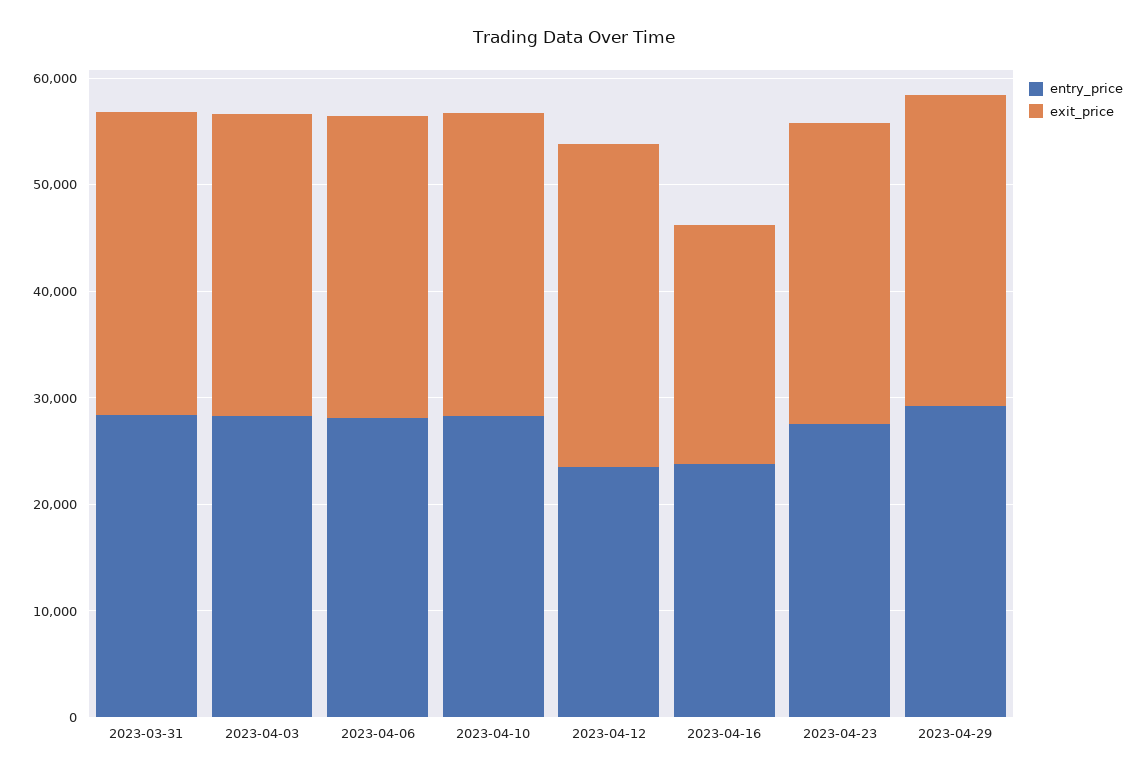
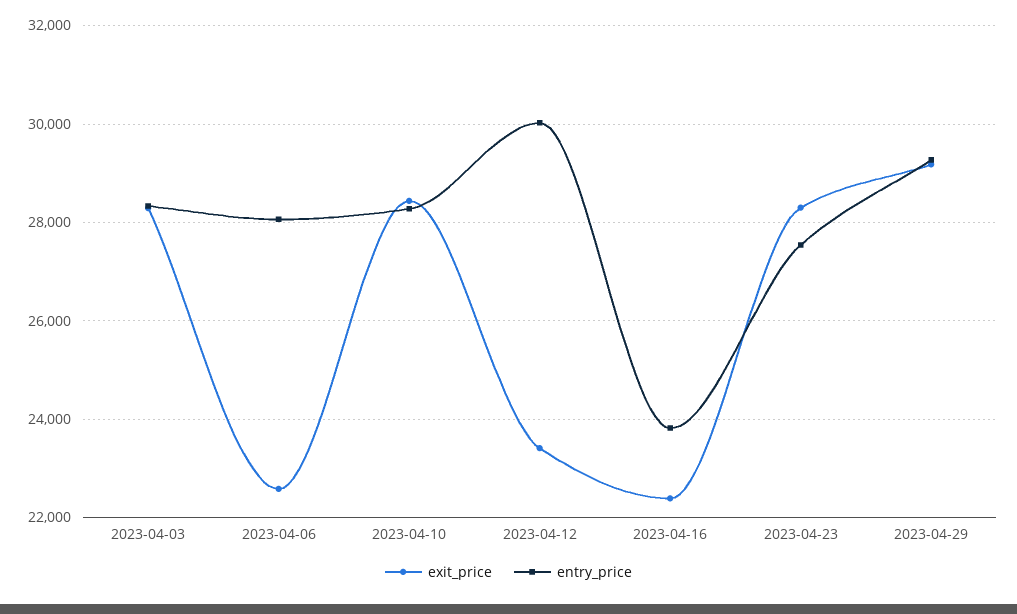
  {
    "entry_price": {
-     "2023-03-31": 28000,
      "2023-04-03": 28400,
      "2023-04-06": 28000,
      "2023-04-10": 28200,
-     "2023-04-12": 24000,
+     "2023-04-12": 30000,
      "2023-04-16": 23800,
      "2023-04-23": 27600,
      "2023-04-29": 29200
    },
    "exit_price": {
-     "2023-03-31": 28000,
      "2023-04-03": 28200,
-     "2023-04-06": 28000,
+     "2023-04-06": 22600,
      "2023-04-10": 28400,
-     "2023-04-12": 30000,
+     "2023-04-12": 23400,
      "2023-04-16": 22400,
      "2023-04-23": 28200,
      "2023-04-29": 29200
    }
  }

